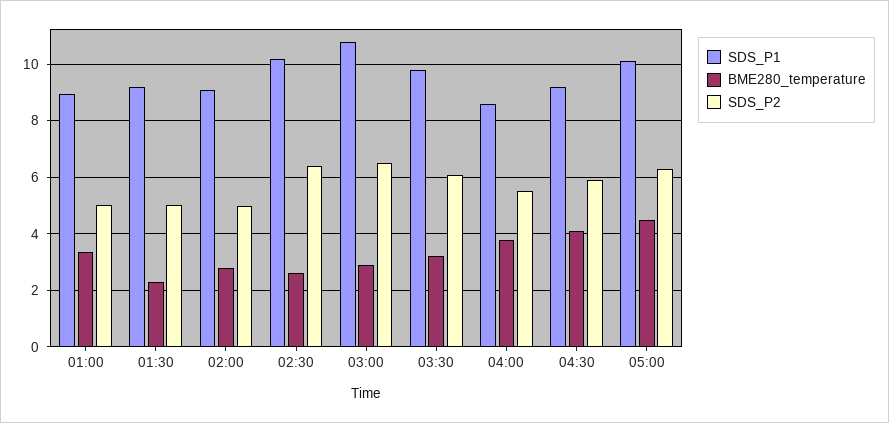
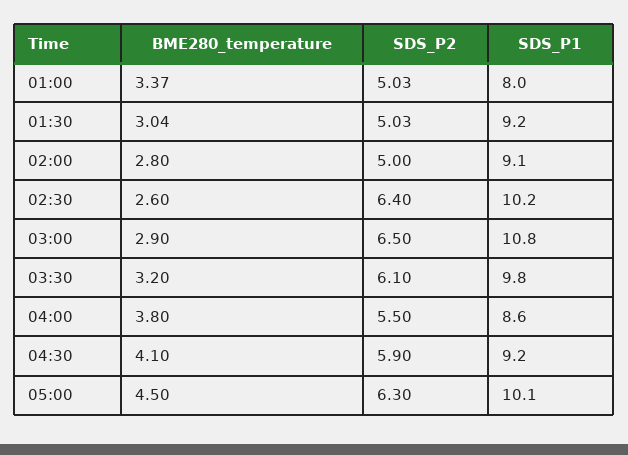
  {
    "SDS_P1": {
-     "01:00": 9,
+     "01:00": 8,
      "01:30": 9.2,
      "02:00": 9.1,
      "02:30": 10.2,
      "03:00": 10.8,
      "03:30": 9.8,
      "04:00": 8.6,
      "04:30": 9.2,
      "05:00": 10.1
    },
    "BME280_temperature": {
      "01:00": 3.37,
-     "01:30": 2.25,
+     "01:30": 3.04,
      "02:00": 2.8,
      "02:30": 2.6,
      "03:00": 2.9,
      "03:30": 3.2,
      "04:00": 3.8,
      "04:30": 4.1,
      "05:00": 4.5
    },
    "SDS_P2": {
      "01:00": 5.03,
      "01:30": 5.03,
      "02:00": 5,
      "02:30": 6.4,
      "03:00": 6.5,
      "03:30": 6.1,
      "04:00": 5.5,
      "04:30": 5.9,
      "05:00": 6.3
    }
  }

